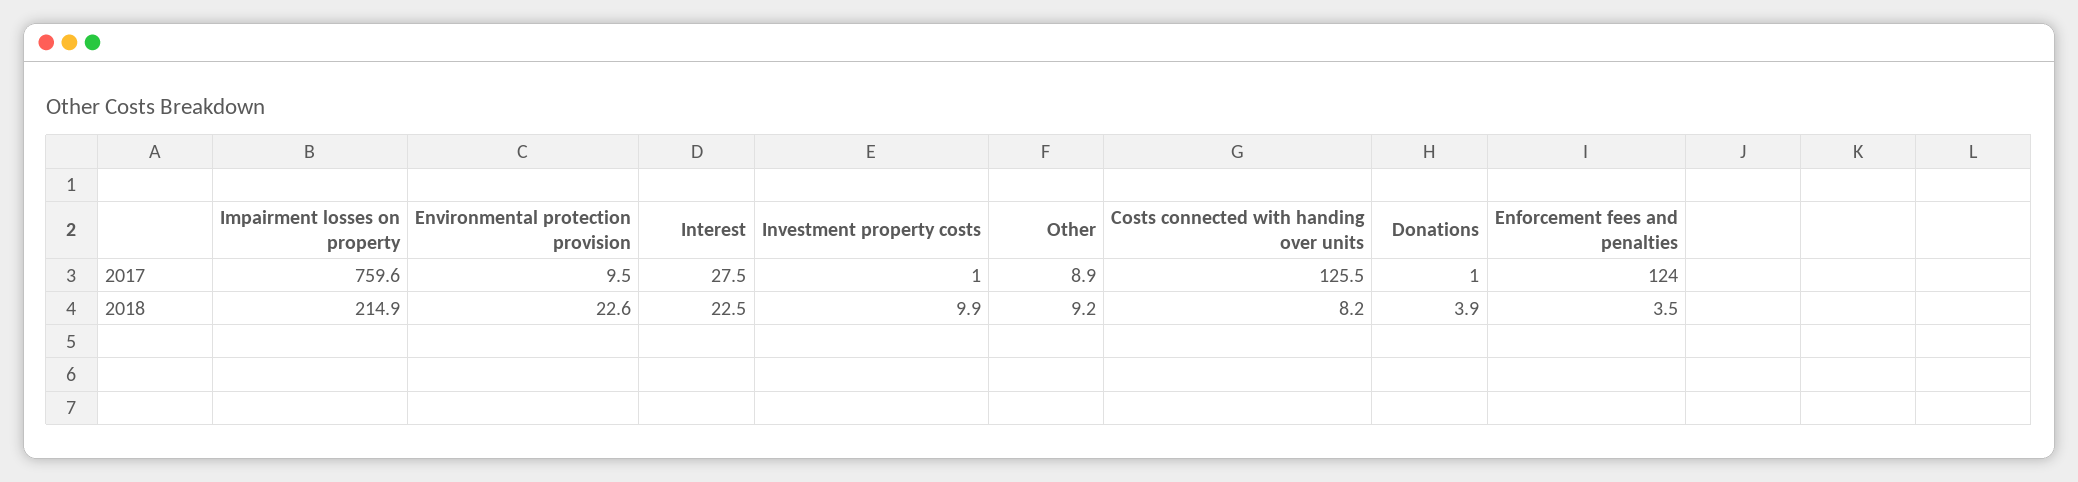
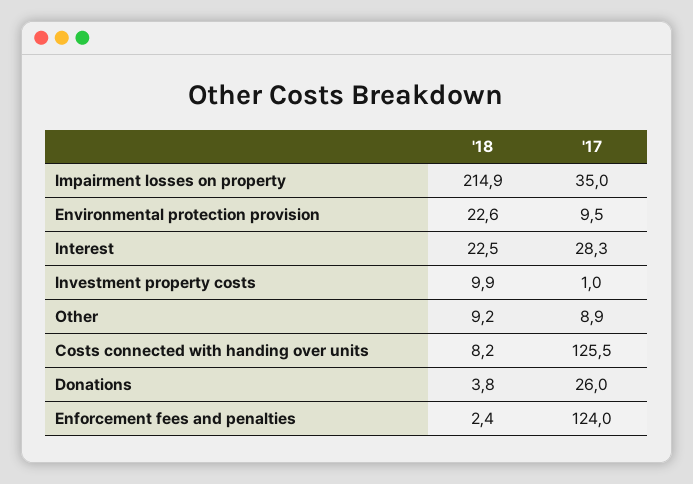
  {
    "Impairment losses on property": {
-     "2017": 759.6,
+     "2017": 35,
      "2018": 214.9
    },
    "Environmental protection provision": {
      "2017": 9.5,
      "2018": 22.6
    },
    "Interest": {
-     "2017": 27.5,
+     "2017": 28.3,
      "2018": 22.5
    },
    "Investment property costs": {
      "2017": 1,
      "2018": 9.9
    },
    "Other": {
      "2017": 8.9,
      "2018": 9.2
    },
    "Costs connected with handing over units": {
      "2017": 125.5,
      "2018": 8.2
    },
    "Donations": {
-     "2017": 1,
+     "2017": 26,
-     "2018": 3.9
+     "2018": 3.8
    },
    "Enforcement fees and penalties": {
      "2017": 124,
-     "2018": 3.5
+     "2018": 2.4
    }
  }

